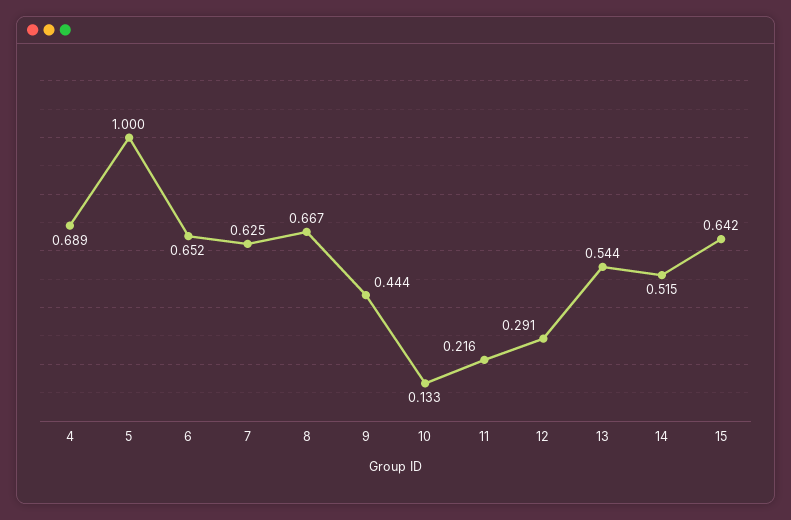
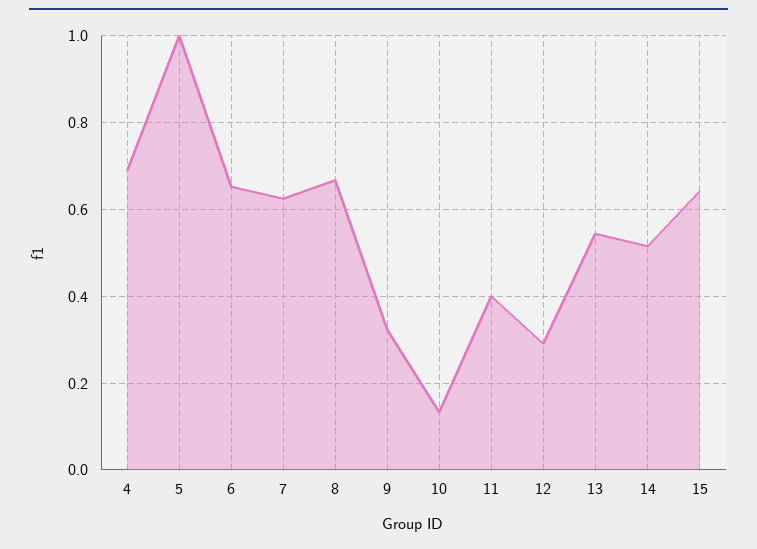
  {
    "4": 0.689,
    "5": 1,
    "6": 0.652,
    "7": 0.625,
    "8": 0.667,
-   "9": 0.444,
+   "9": 0.32,
    "10": 0.133,
-   "11": 0.216,
+   "11": 0.4,
    "12": 0.291,
    "13": 0.544,
    "14": 0.515,
    "15": 0.642
  }

